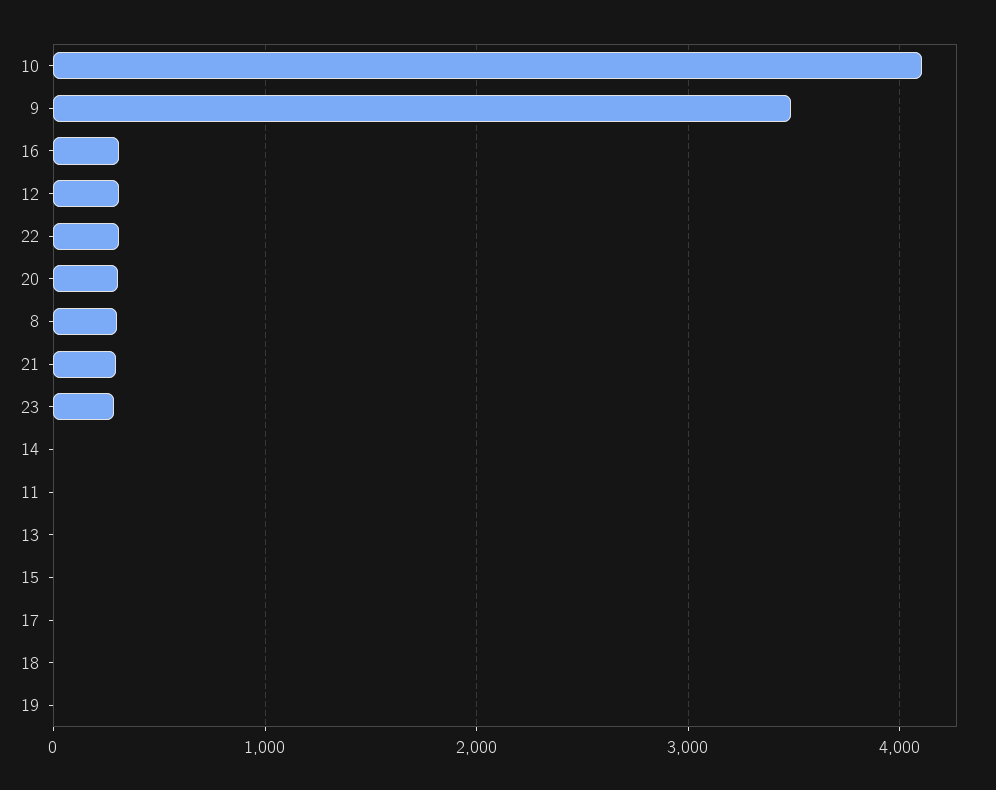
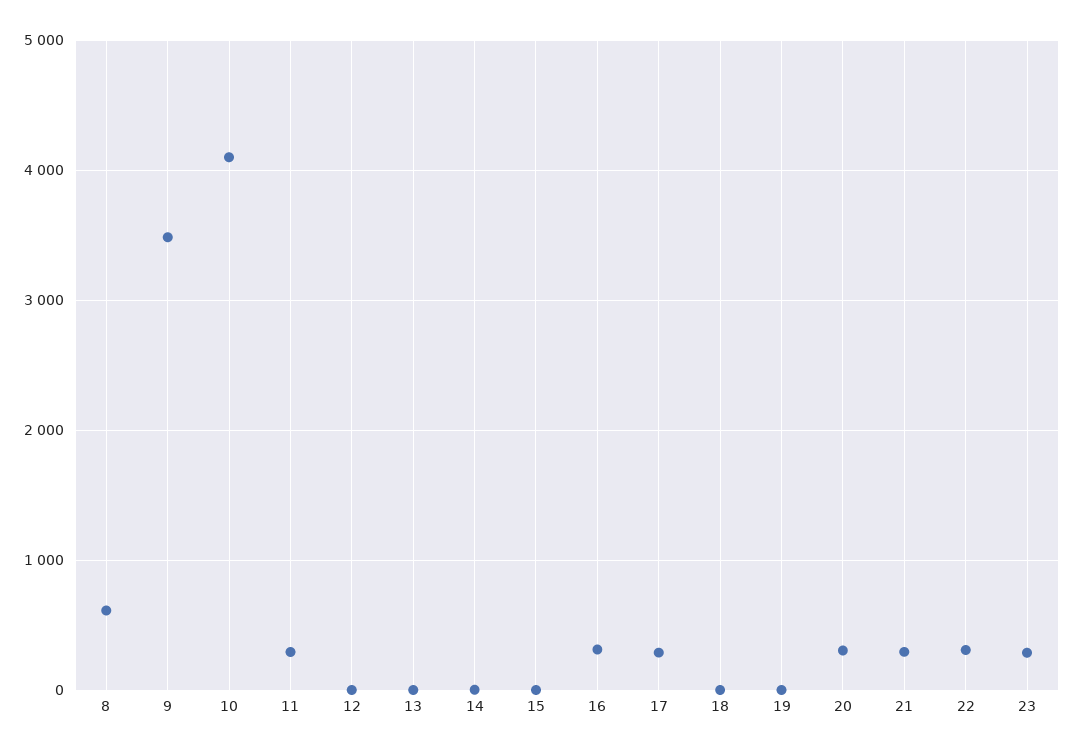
  {
    "10": 4100,
    "9": 3500,
    "16": 300,
-   "12": 300,
+   "12": 0,
    "22": 300,
    "20": 300,
-   "8": 300,
+   "8": 600,
    "21": 300,
    "23": 300,
    "14": 0,
-   "11": 0,
+   "11": 300,
    "13": 0,
    "15": 0,
-   "17": 0,
+   "17": 300,
    "18": 0,
    "19": 0
  }

